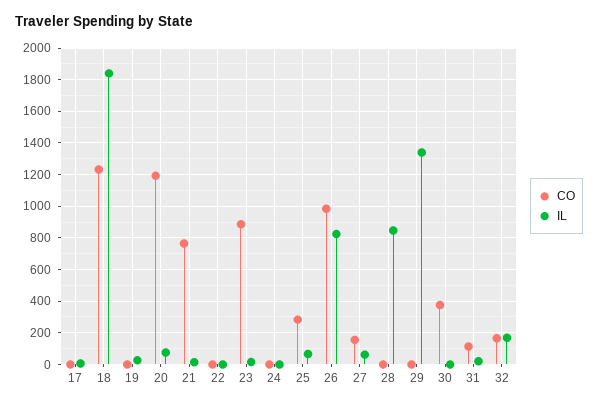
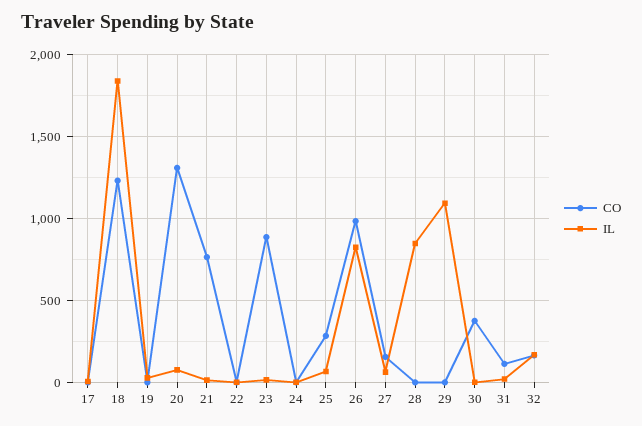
  {
    "CO": {
      "17": 0,
      "18": 1250,
      "19": 0,
-     "20": 1200,
+     "20": 1300,
      "21": 750,
      "22": 0,
      "23": 900,
      "24": 0,
      "25": 300,
      "26": 1000,
      "27": 150,
      "28": 0,
      "29": 0,
      "30": 400,
      "31": 100,
      "32": 150
    },
    "IL": {
      "17": 0,
      "18": 1850,
      "19": 50,
      "20": 100,
      "21": 0,
      "22": 0,
      "23": 0,
      "24": 0,
      "25": 50,
      "26": 800,
      "27": 50,
      "28": 850,
-     "29": 1350,
+     "29": 1100,
      "30": 0,
      "31": 0,
      "32": 150
    }
  }

